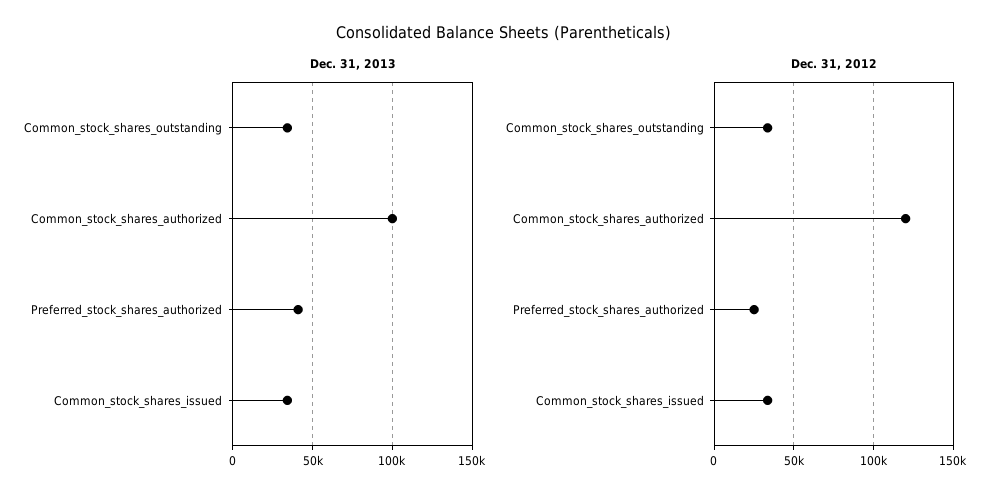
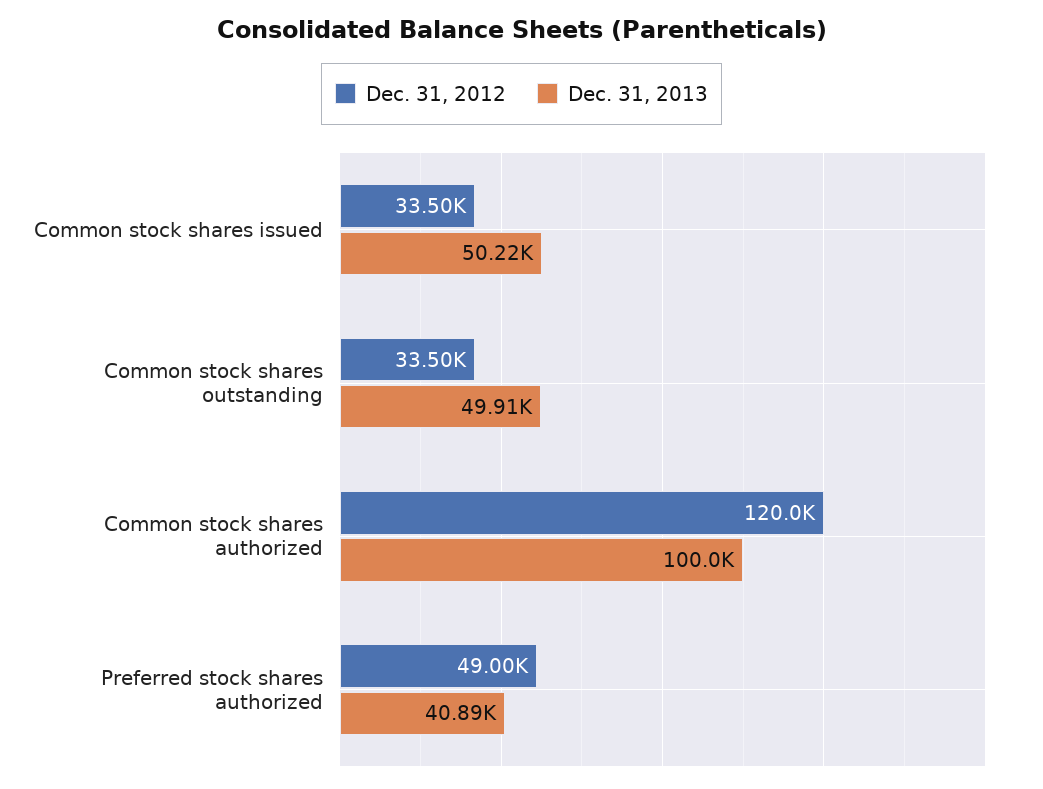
  {
    "Dec. 31, 2013": {
-     "Common_stock_shares_outstanding": 35000,
+     "Common_stock_shares_outstanding": 49910,
      "Common_stock_shares_authorized": 100000,
      "Preferred_stock_shares_authorized": 40890,
-     "Common_stock_shares_issued": 35000
+     "Common_stock_shares_issued": 50220
    },
    "Dec. 31, 2012": {
      "Common_stock_shares_outstanding": 33500,
      "Common_stock_shares_authorized": 120000,
-     "Preferred_stock_shares_authorized": 25000,
+     "Preferred_stock_shares_authorized": 49000,
      "Common_stock_shares_issued": 33500
    }
  }

